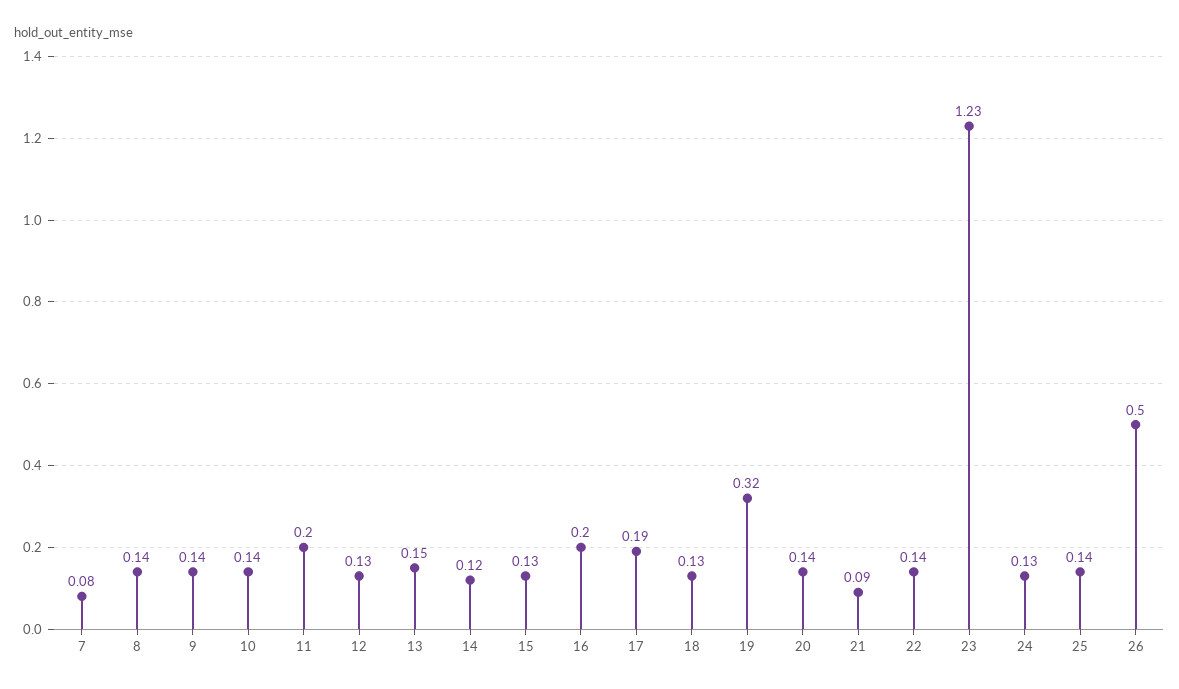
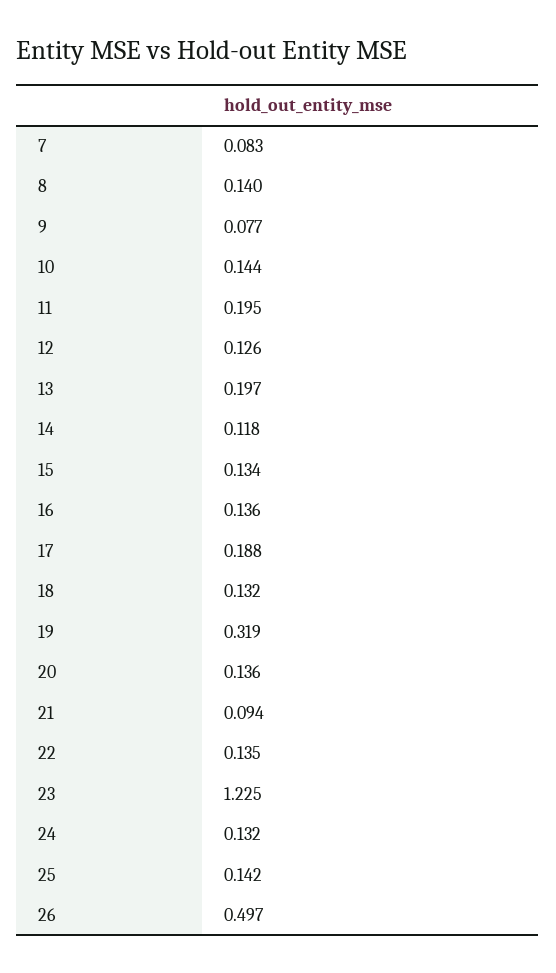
  {
    "7": 0.083,
    "8": 0.14,
-   "9": 0.14,
+   "9": 0.077,
    "10": 0.144,
    "11": 0.195,
    "12": 0.126,
-   "13": 0.15,
+   "13": 0.197,
    "14": 0.118,
    "15": 0.134,
-   "16": 0.2,
+   "16": 0.136,
    "17": 0.188,
    "18": 0.132,
    "19": 0.319,
    "20": 0.136,
    "21": 0.094,
    "22": 0.135,
    "23": 1.225,
    "24": 0.132,
    "25": 0.142,
    "26": 0.497
  }

